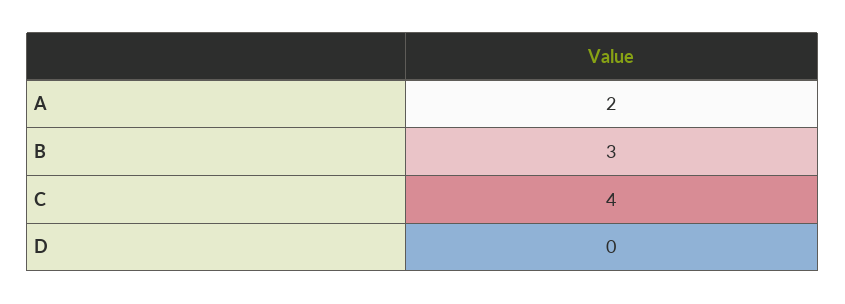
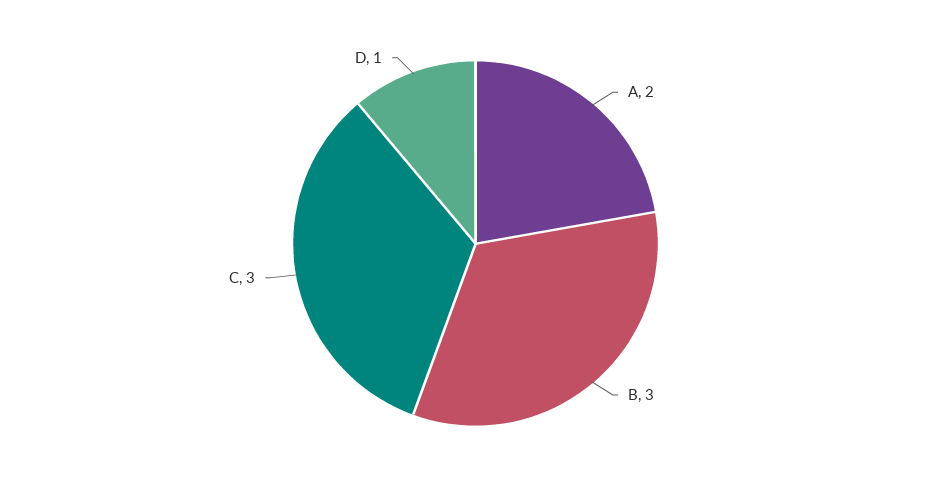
  {
    "A": 2,
    "B": 3,
-   "C": 4,
+   "C": 3,
-   "D": 0
+   "D": 1
  }

